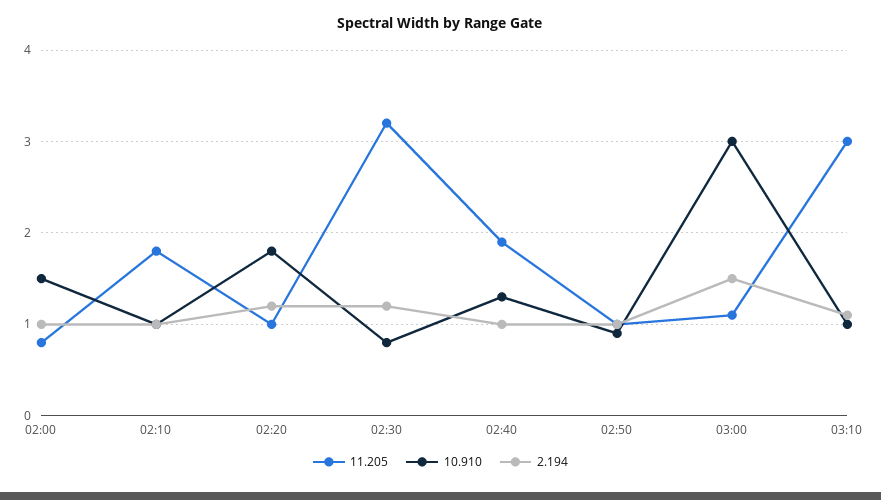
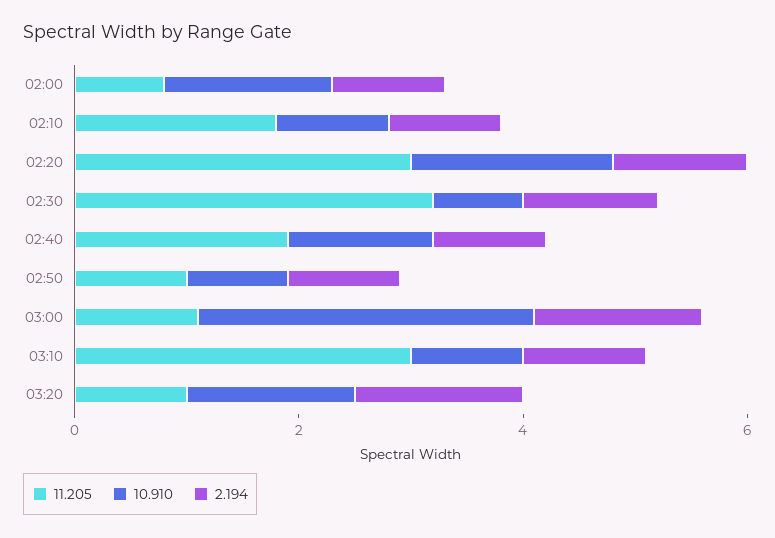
  {
    "11.205": {
      "02:00": 0.8,
      "02:10": 1.8,
-     "02:20": 1,
+     "02:20": 3,
      "02:30": 3.2,
      "02:40": 1.9,
      "02:50": 1,
      "03:00": 1.1,
-     "03:10": 3
+     "03:10": 3,
+     "03:20": 1
    },
    "10.910": {
      "02:00": 1.5,
      "02:10": 1,
      "02:20": 1.8,
      "02:30": 0.8,
      "02:40": 1.3,
      "02:50": 0.9,
      "03:00": 3,
-     "03:10": 1
+     "03:10": 1,
+     "03:20": 1.5
    },
    "2.194": {
      "02:00": 1,
      "02:10": 1,
      "02:20": 1.2,
      "02:30": 1.2,
      "02:40": 1,
      "02:50": 1,
      "03:00": 1.5,
-     "03:10": 1.1
+     "03:10": 1.1,
+     "03:20": 1.5
    }
  }

